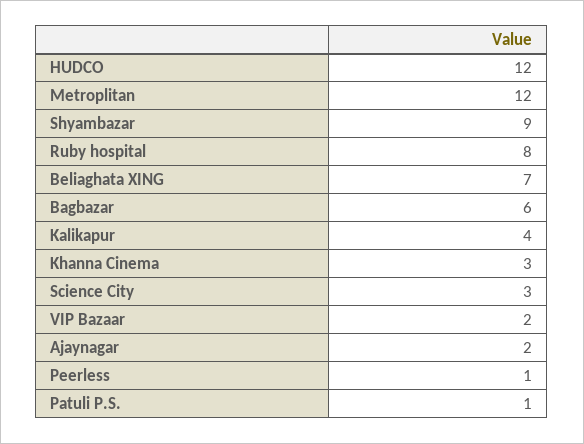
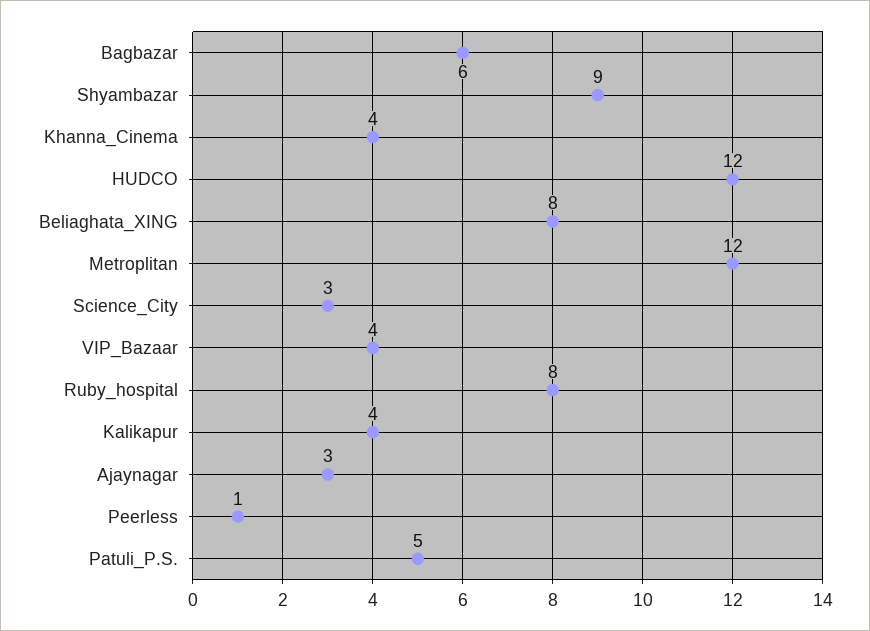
  {
    "HUDCO": 12,
    "Metroplitan": 12,
    "Shyambazar": 9,
    "Ruby hospital": 8,
-   "Beliaghata XING": 7,
+   "Beliaghata XING": 8,
    "Bagbazar": 6,
    "Kalikapur": 4,
-   "Khanna Cinema": 3,
+   "Khanna Cinema": 4,
    "Science City": 3,
-   "VIP Bazaar": 2,
+   "VIP Bazaar": 4,
-   "Ajaynagar": 2,
+   "Ajaynagar": 3,
    "Peerless": 1,
-   "Patuli P.S.": 1
+   "Patuli P.S.": 5
  }

